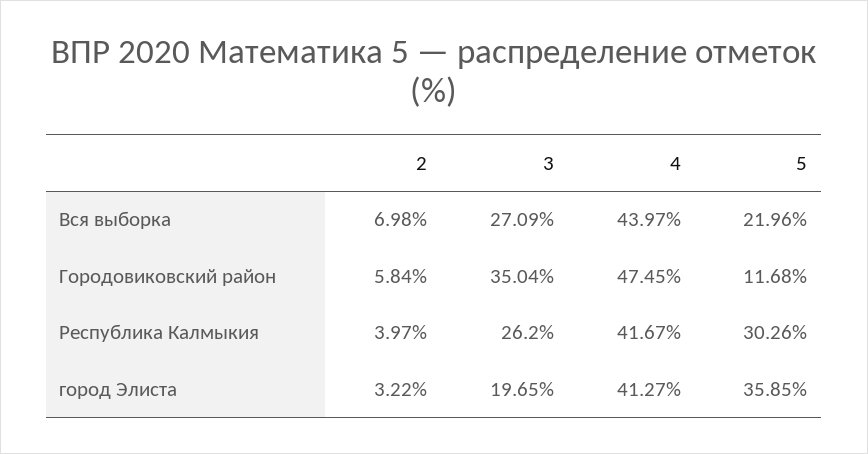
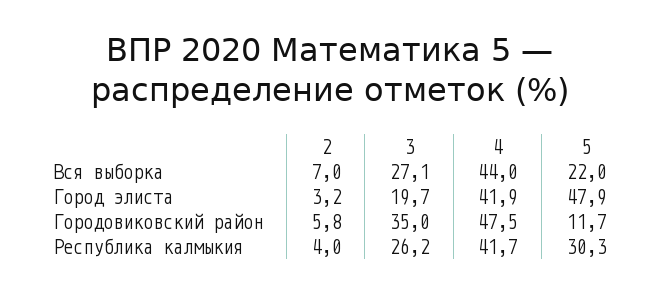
  {
    "2": {
      "Вся выборка": 6.98,
      "Городовиковский район": 5.84,
      "Республика Калмыкия": 3.97,
      "город Элиста": 3.22
    },
    "3": {
      "Вся выборка": 27.09,
      "Городовиковский район": 35.04,
      "Республика Калмыкия": 26.2,
      "город Элиста": 19.65
    },
    "4": {
      "Вся выборка": 43.97,
      "Городовиковский район": 47.45,
      "Республика Калмыкия": 41.67,
-     "город Элиста": 41.27
+     "город Элиста": 41.9
    },
    "5": {
      "Вся выборка": 21.96,
      "Городовиковский район": 11.68,
      "Республика Калмыкия": 30.26,
-     "город Элиста": 35.85
+     "город Элиста": 47.9
    }
  }

